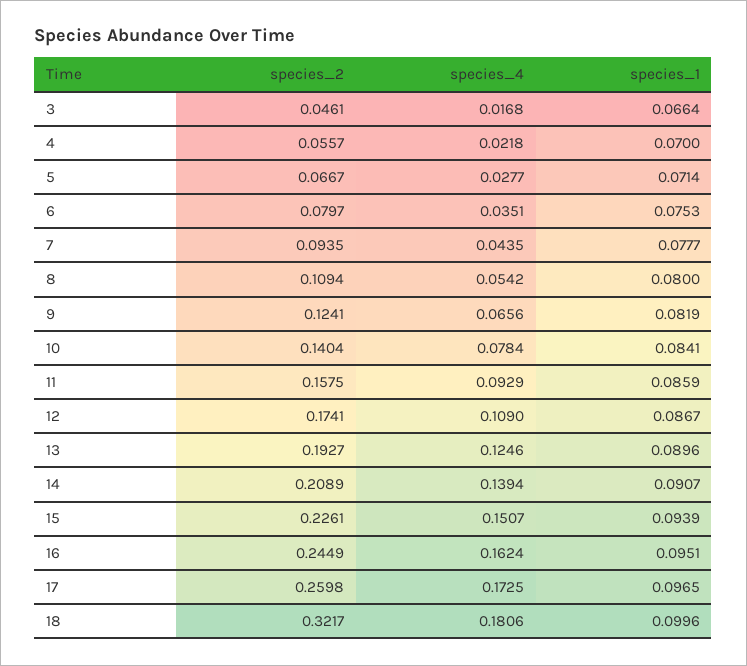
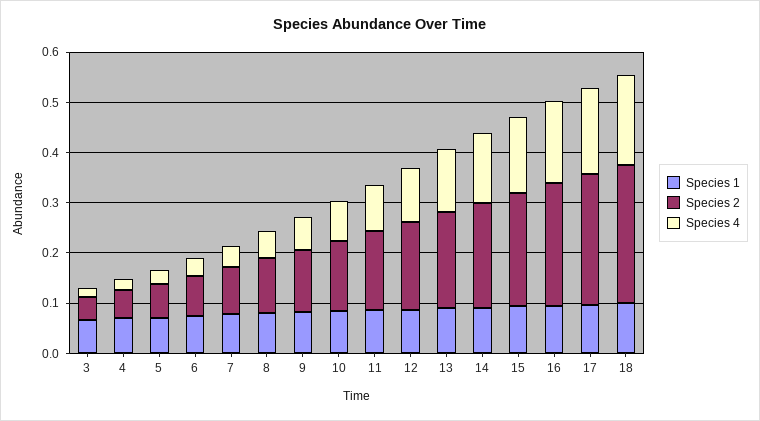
  {
    "species_2": {
      "3": 0.0461,
      "4": 0.0557,
      "5": 0.0667,
      "6": 0.0797,
      "7": 0.0935,
      "8": 0.1094,
      "9": 0.1241,
      "10": 0.1404,
      "11": 0.1575,
      "12": 0.1741,
      "13": 0.1927,
      "14": 0.2089,
      "15": 0.2261,
      "16": 0.2449,
      "17": 0.2598,
-     "18": 0.3217
+     "18": 0.28
    },
    "species_4": {
      "3": 0.0168,
      "4": 0.0218,
      "5": 0.0277,
      "6": 0.0351,
      "7": 0.0435,
      "8": 0.0542,
      "9": 0.0656,
      "10": 0.0784,
      "11": 0.0929,
      "12": 0.109,
      "13": 0.1246,
      "14": 0.1394,
      "15": 0.1507,
      "16": 0.1624,
      "17": 0.1725,
      "18": 0.1806
    },
    "species_1": {
      "3": 0.0664,
      "4": 0.07,
      "5": 0.0714,
      "6": 0.0753,
      "7": 0.0777,
      "8": 0.08,
      "9": 0.0819,
      "10": 0.0841,
      "11": 0.0859,
      "12": 0.0867,
      "13": 0.0896,
      "14": 0.0907,
      "15": 0.0939,
      "16": 0.0951,
      "17": 0.0965,
      "18": 0.0996
    }
  }

